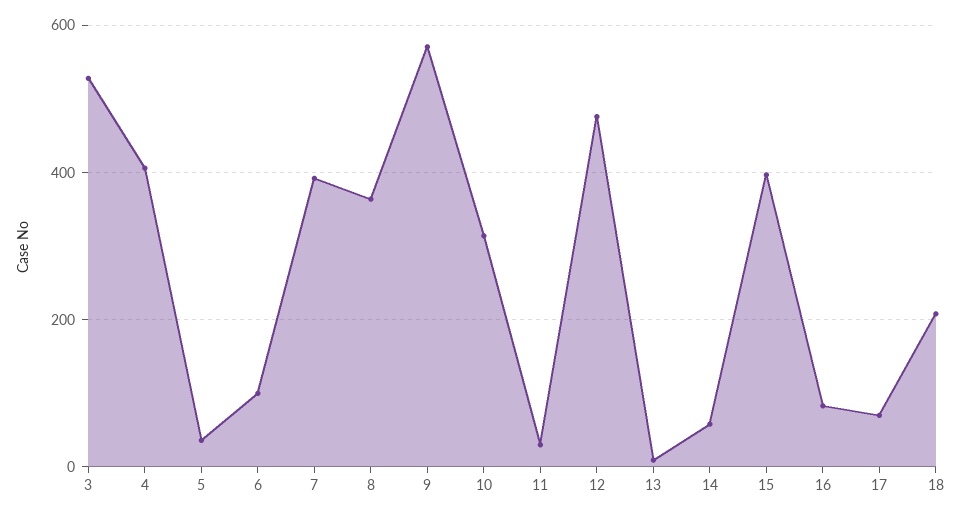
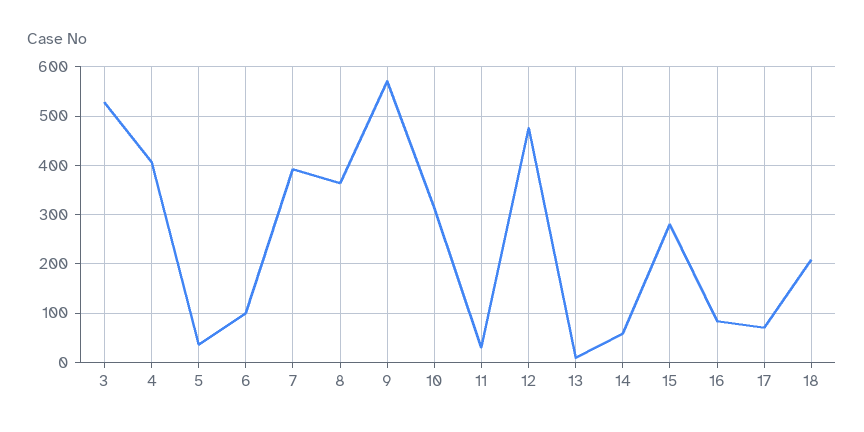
  {
    "3": 520,
    "4": 400,
    "5": 40,
    "6": 100,
    "7": 400,
    "8": 360,
    "9": 580,
    "10": 320,
    "11": 40,
    "12": 480,
    "13": 0,
    "14": 60,
-   "15": 400,
+   "15": 280,
    "16": 80,
    "17": 80,
    "18": 200
  }

